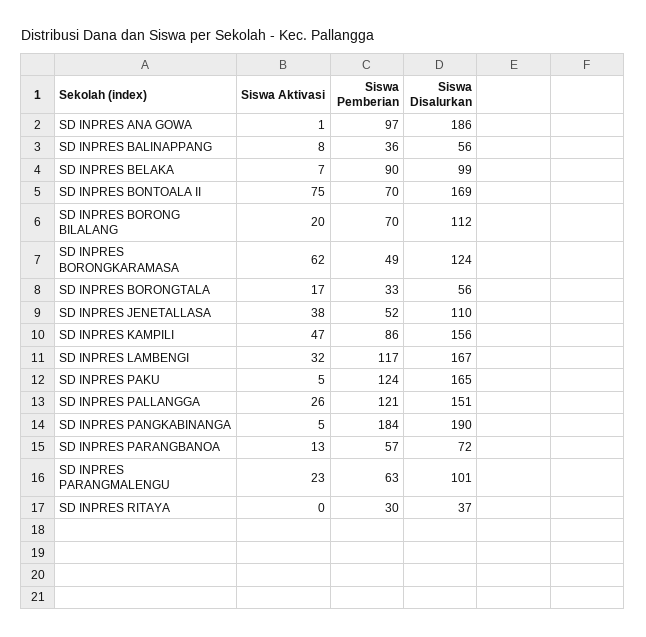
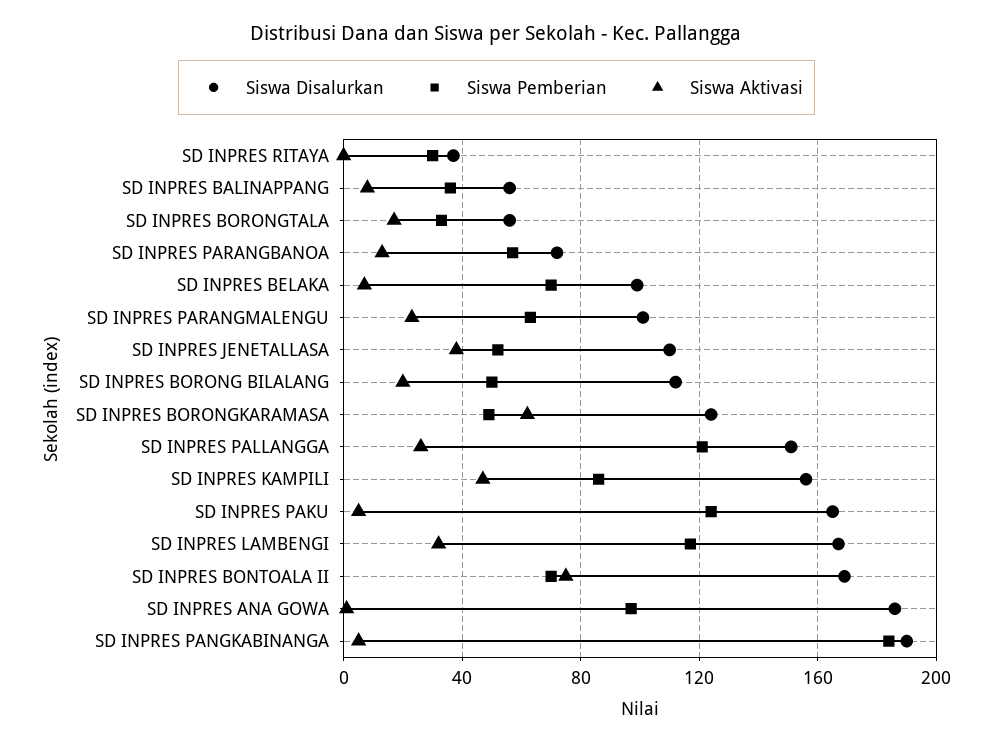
  {
    "Siswa Aktivasi": {
      "SD INPRES ANA GOWA": 1,
      "SD INPRES BALINAPPANG": 8,
      "SD INPRES BELAKA": 7,
      "SD INPRES BONTOALA II": 75,
      "SD INPRES BORONG BILALANG": 20,
      "SD INPRES BORONGKARAMASA": 62,
      "SD INPRES BORONGTALA": 17,
      "SD INPRES JENETALLASA": 38,
      "SD INPRES KAMPILI": 47,
      "SD INPRES LAMBENGI": 32,
      "SD INPRES PAKU": 5,
      "SD INPRES PALLANGGA": 26,
      "SD INPRES PANGKABINANGA": 5,
      "SD INPRES PARANGBANOA": 13,
      "SD INPRES PARANGMALENGU": 23,
      "SD INPRES RITAYA": 0
    },
    "Siswa Pemberian": {
      "SD INPRES ANA GOWA": 97,
      "SD INPRES BALINAPPANG": 36,
-     "SD INPRES BELAKA": 90,
+     "SD INPRES BELAKA": 70,
      "SD INPRES BONTOALA II": 70,
-     "SD INPRES BORONG BILALANG": 70,
+     "SD INPRES BORONG BILALANG": 50,
      "SD INPRES BORONGKARAMASA": 49,
      "SD INPRES BORONGTALA": 33,
      "SD INPRES JENETALLASA": 52,
      "SD INPRES KAMPILI": 86,
      "SD INPRES LAMBENGI": 117,
      "SD INPRES PAKU": 124,
      "SD INPRES PALLANGGA": 121,
      "SD INPRES PANGKABINANGA": 184,
      "SD INPRES PARANGBANOA": 57,
      "SD INPRES PARANGMALENGU": 63,
      "SD INPRES RITAYA": 30
    },
    "Siswa Disalurkan": {
      "SD INPRES ANA GOWA": 186,
      "SD INPRES BALINAPPANG": 56,
      "SD INPRES BELAKA": 99,
      "SD INPRES BONTOALA II": 169,
      "SD INPRES BORONG BILALANG": 112,
      "SD INPRES BORONGKARAMASA": 124,
      "SD INPRES BORONGTALA": 56,
      "SD INPRES JENETALLASA": 110,
      "SD INPRES KAMPILI": 156,
      "SD INPRES LAMBENGI": 167,
      "SD INPRES PAKU": 165,
      "SD INPRES PALLANGGA": 151,
      "SD INPRES PANGKABINANGA": 190,
      "SD INPRES PARANGBANOA": 72,
      "SD INPRES PARANGMALENGU": 101,
      "SD INPRES RITAYA": 37
    }
  }

